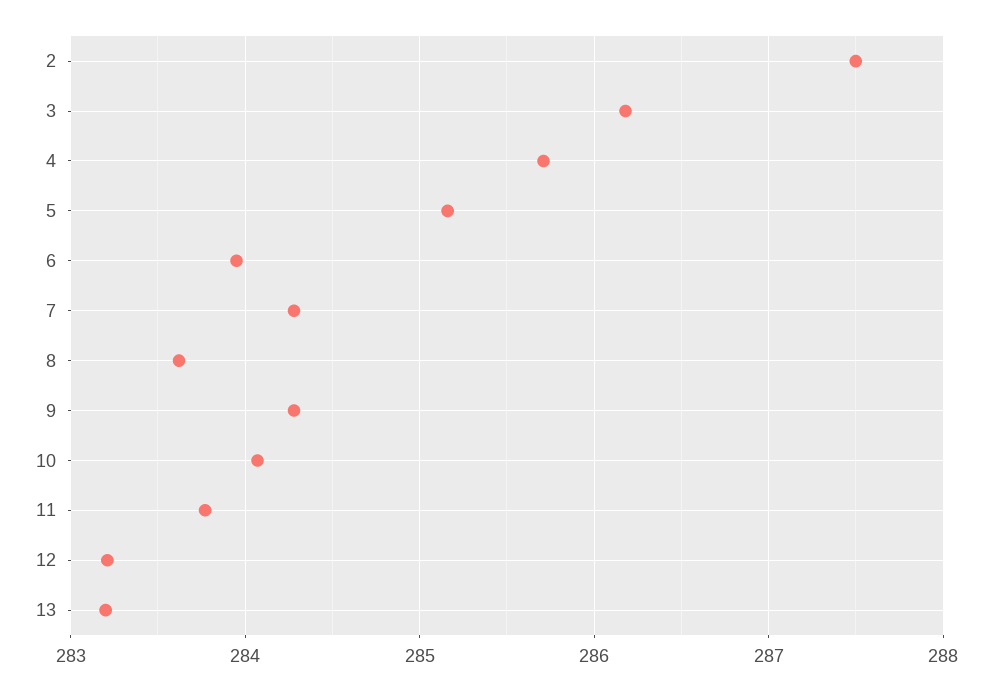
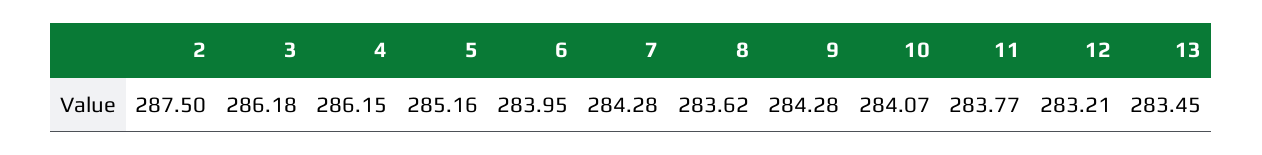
  {
    "2": 287.5,
    "3": 286.18,
-   "4": 285.7,
+   "4": 286.15,
    "5": 285.16,
    "6": 283.95,
    "7": 284.28,
    "8": 283.62,
    "9": 284.28,
    "10": 284.07,
    "11": 283.77,
    "12": 283.21,
-   "13": 283.2
+   "13": 283.45
  }

